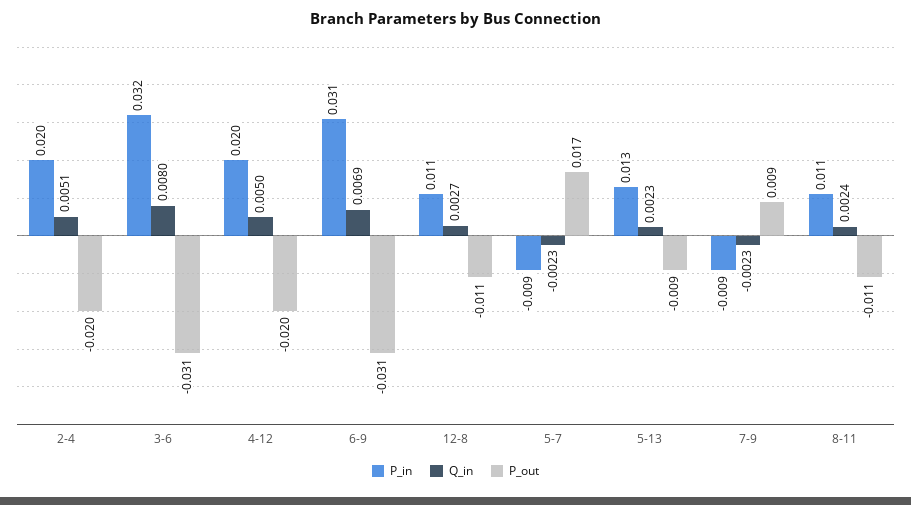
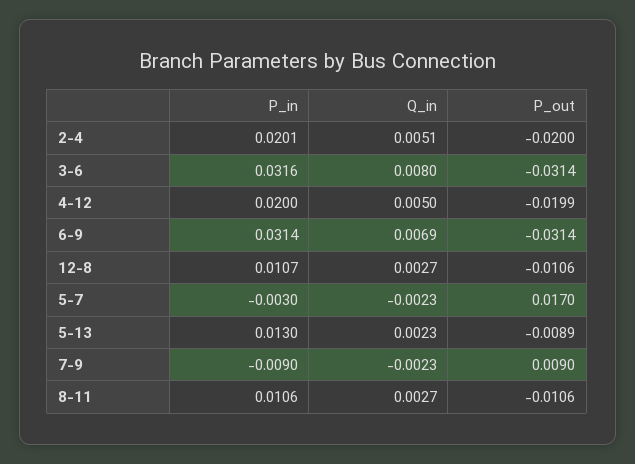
  {
    "P_in": {
      "2-4": 0.0201,
      "3-6": 0.0316,
      "4-12": 0.02,
      "6-9": 0.0314,
      "12-8": 0.0107,
-     "5-7": -0.009,
+     "5-7": -0.003,
      "5-13": 0.013,
      "7-9": -0.009,
      "8-11": 0.0106
    },
    "Q_in": {
      "2-4": 0.0051,
      "3-6": 0.008,
      "4-12": 0.005,
      "6-9": 0.0069,
      "12-8": 0.0027,
      "5-7": -0.0023,
      "5-13": 0.0023,
      "7-9": -0.0023,
-     "8-11": 0.0024
+     "8-11": 0.0027
    },
    "P_out": {
      "2-4": -0.02,
      "3-6": -0.0314,
      "4-12": -0.0199,
      "6-9": -0.0314,
      "12-8": -0.0106,
      "5-7": 0.017,
      "5-13": -0.0089,
      "7-9": 0.009,
      "8-11": -0.0106
    }
  }

